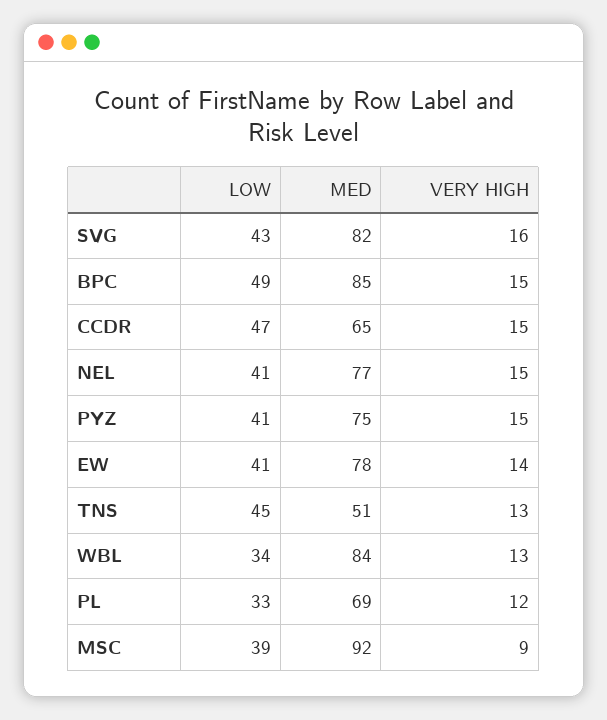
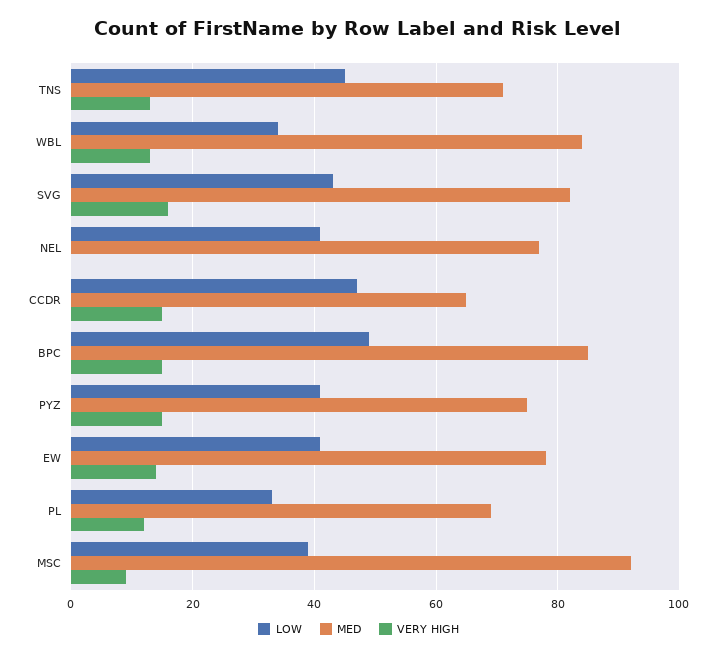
  {
    "LOW": {
      "SVG": 43,
      "BPC": 49,
      "CCDR": 47,
      "NEL": 41,
      "PYZ": 41,
      "EW": 41,
      "TNS": 45,
      "WBL": 34,
      "PL": 33,
      "MSC": 39
    },
    "MED": {
      "SVG": 82,
      "BPC": 85,
      "CCDR": 65,
      "NEL": 77,
      "PYZ": 75,
      "EW": 78,
-     "TNS": 51,
+     "TNS": 70,
      "WBL": 84,
      "PL": 69,
      "MSC": 92
    },
    "VERY HIGH": {
      "SVG": 16,
      "BPC": 15,
      "CCDR": 15,
-     "NEL": 15,
+     "NEL": 0,
      "PYZ": 15,
      "EW": 14,
      "TNS": 13,
      "WBL": 13,
      "PL": 12,
      "MSC": 9
    }
  }

